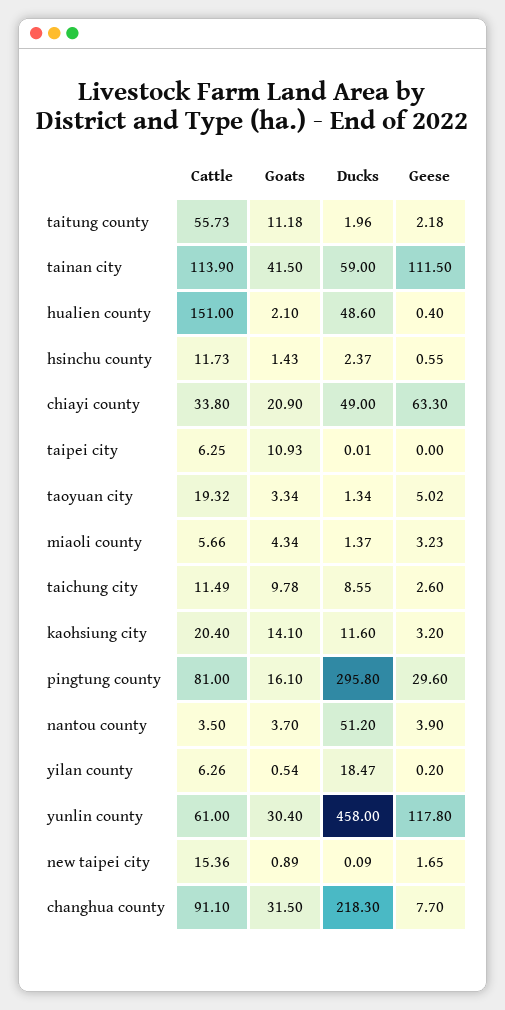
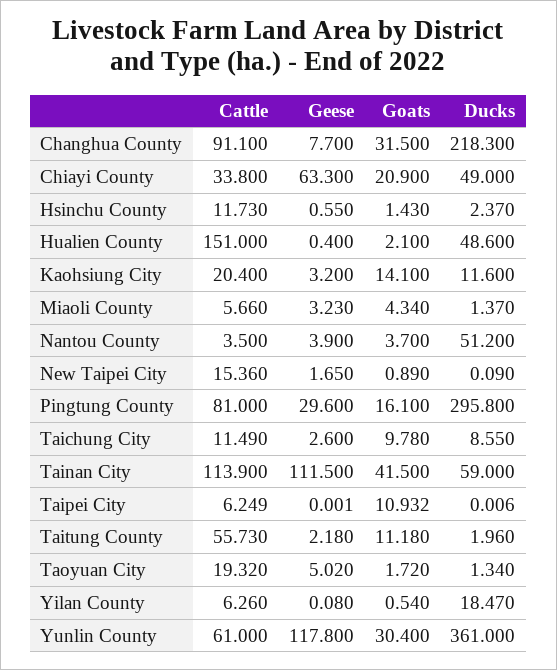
  {
    "Cattle": {
      "taitung county": 55.73,
      "tainan city": 113.9,
      "hualien county": 151,
      "hsinchu county": 11.73,
      "chiayi county": 33.8,
      "taipei city": 6.249,
      "taoyuan city": 19.32,
      "miaoli county": 5.66,
      "taichung city": 11.49,
      "kaohsiung city": 20.4,
      "pingtung county": 81,
      "nantou county": 3.5,
      "yilan county": 6.26,
      "yunlin county": 61,
      "new taipei city": 15.36,
      "changhua county": 91.1
    },
    "Goats": {
      "taitung county": 11.18,
      "tainan city": 41.5,
      "hualien county": 2.1,
      "hsinchu county": 1.43,
      "chiayi county": 20.9,
      "taipei city": 10.932,
-     "taoyuan city": 3.34,
+     "taoyuan city": 1.72,
      "miaoli county": 4.34,
      "taichung city": 9.78,
      "kaohsiung city": 14.1,
      "pingtung county": 16.1,
      "nantou county": 3.7,
      "yilan county": 0.54,
      "yunlin county": 30.4,
      "new taipei city": 0.89,
      "changhua county": 31.5
    },
    "Ducks": {
      "taitung county": 1.96,
      "tainan city": 59,
      "hualien county": 48.6,
      "hsinchu county": 2.37,
      "chiayi county": 49,
      "taipei city": 0.006,
      "taoyuan city": 1.34,
      "miaoli county": 1.37,
      "taichung city": 8.55,
      "kaohsiung city": 11.6,
      "pingtung county": 295.8,
      "nantou county": 51.2,
      "yilan county": 18.47,
-     "yunlin county": 458,
+     "yunlin county": 361,
      "new taipei city": 0.09,
      "changhua county": 218.3
    },
    "Geese": {
      "taitung county": 2.18,
      "tainan city": 111.5,
      "hualien county": 0.4,
      "hsinchu county": 0.55,
      "chiayi county": 63.3,
      "taipei city": 0.001,
      "taoyuan city": 5.02,
      "miaoli county": 3.23,
      "taichung city": 2.6,
      "kaohsiung city": 3.2,
      "pingtung county": 29.6,
      "nantou county": 3.9,
-     "yilan county": 0.2,
+     "yilan county": 0.08,
      "yunlin county": 117.8,
      "new taipei city": 1.65,
      "changhua county": 7.7
    }
  }

